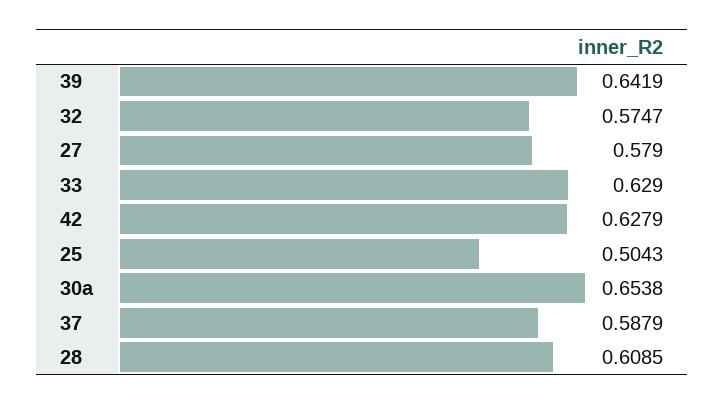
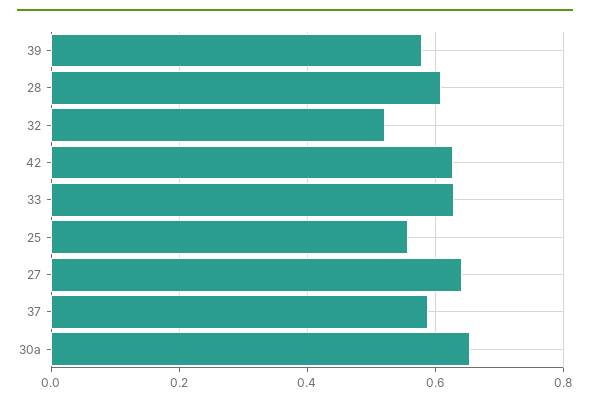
  {
-   "39": 0.6419,
+   "39": 0.58,
-   "32": 0.5747,
+   "32": 0.52,
-   "27": 0.579,
+   "27": 0.64,
    "33": 0.629,
    "42": 0.6279,
-   "25": 0.5043,
+   "25": 0.56,
    "30a": 0.6538,
    "37": 0.5879,
    "28": 0.6085
  }

